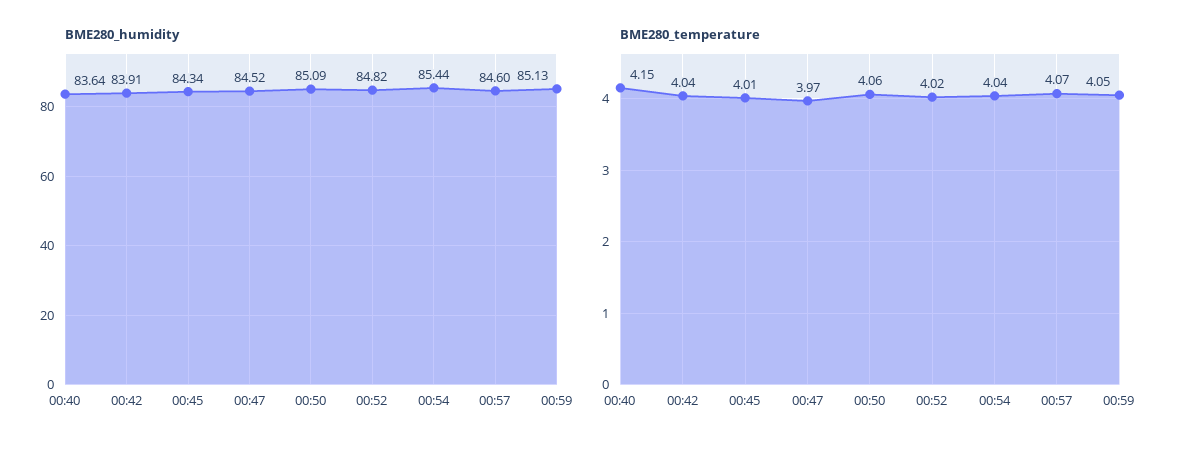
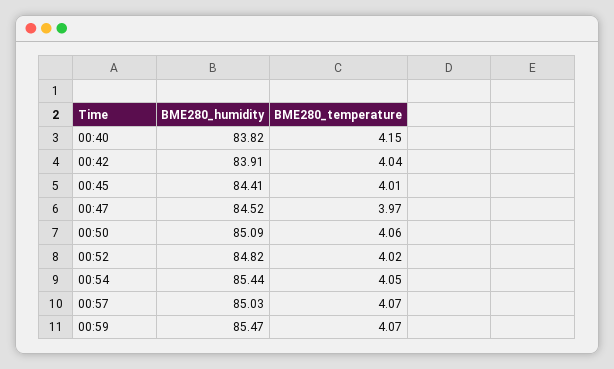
  {
    "BME280_humidity": {
-     "00:40": 83.64,
+     "00:40": 83.82,
      "00:42": 83.91,
-     "00:45": 84.34,
+     "00:45": 84.41,
      "00:47": 84.52,
      "00:50": 85.09,
      "00:52": 84.82,
      "00:54": 85.44,
-     "00:57": 84.6,
+     "00:57": 85.03,
-     "00:59": 85.13
+     "00:59": 85.47
    },
    "BME280_temperature": {
      "00:40": 4.15,
      "00:42": 4.04,
      "00:45": 4.01,
      "00:47": 3.97,
      "00:50": 4.06,
      "00:52": 4.02,
-     "00:54": 4.04,
+     "00:54": 4.05,
      "00:57": 4.07,
-     "00:59": 4.05
+     "00:59": 4.07
    }
  }

